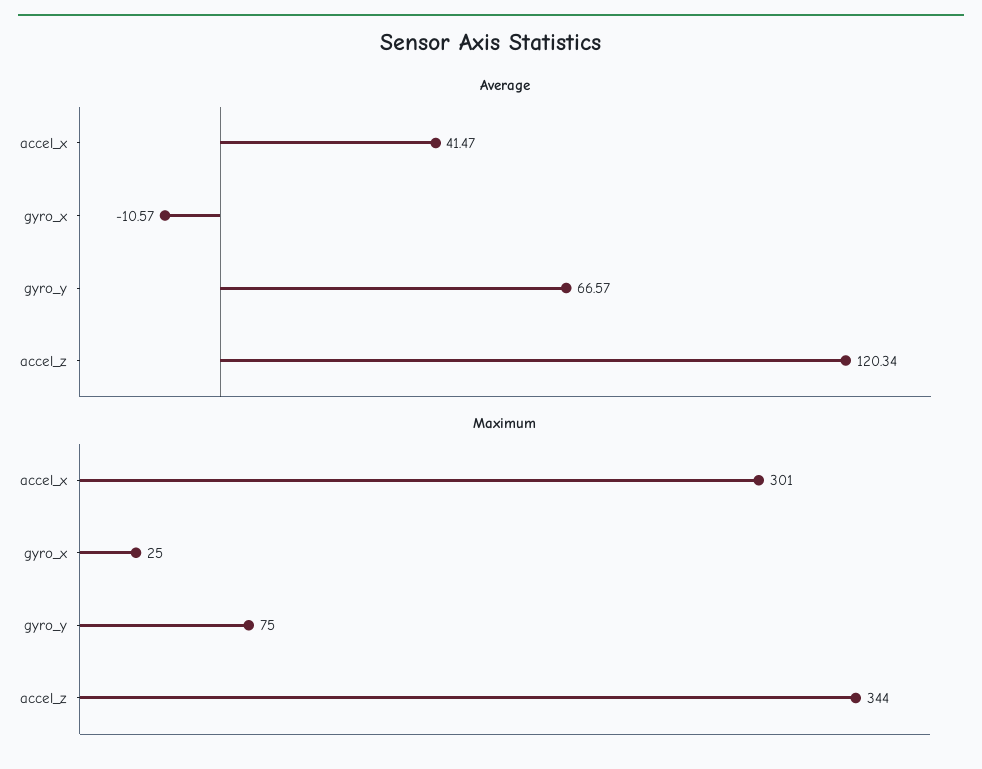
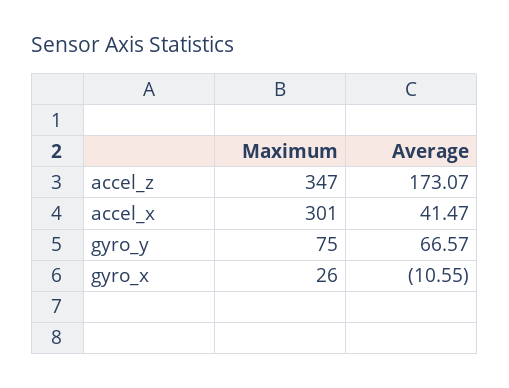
  {
    "Average": {
      "accel_x": 41.47,
-     "gyro_x": -10.57,
+     "gyro_x": -10.55,
      "gyro_y": 66.57,
-     "accel_z": 120.34
+     "accel_z": 173.07
    },
    "Maximum": {
      "accel_x": 301,
-     "gyro_x": 25,
+     "gyro_x": 26,
      "gyro_y": 75,
-     "accel_z": 344
+     "accel_z": 347
    }
  }

